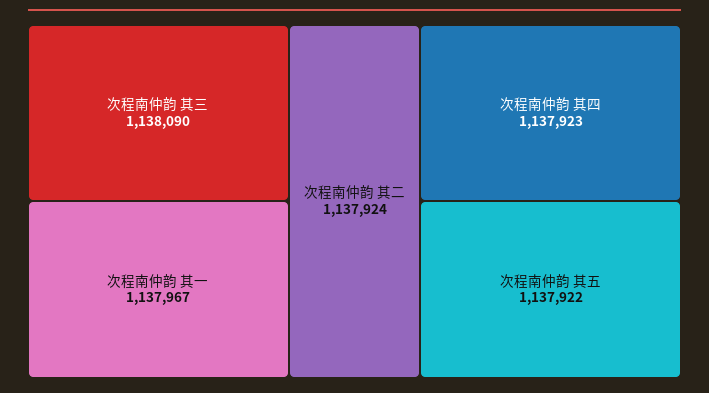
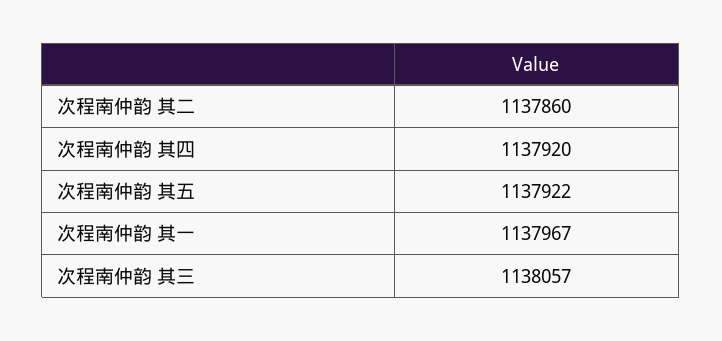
  {
-   "次程南仲韵 其三": 1138090,
+   "次程南仲韵 其三": 1138057,
    "次程南仲韵 其一": 1137967,
-   "次程南仲韵 其二": 1137924,
+   "次程南仲韵 其二": 1137860,
-   "次程南仲韵 其四": 1137923,
+   "次程南仲韵 其四": 1137920,
    "次程南仲韵 其五": 1137922
  }

